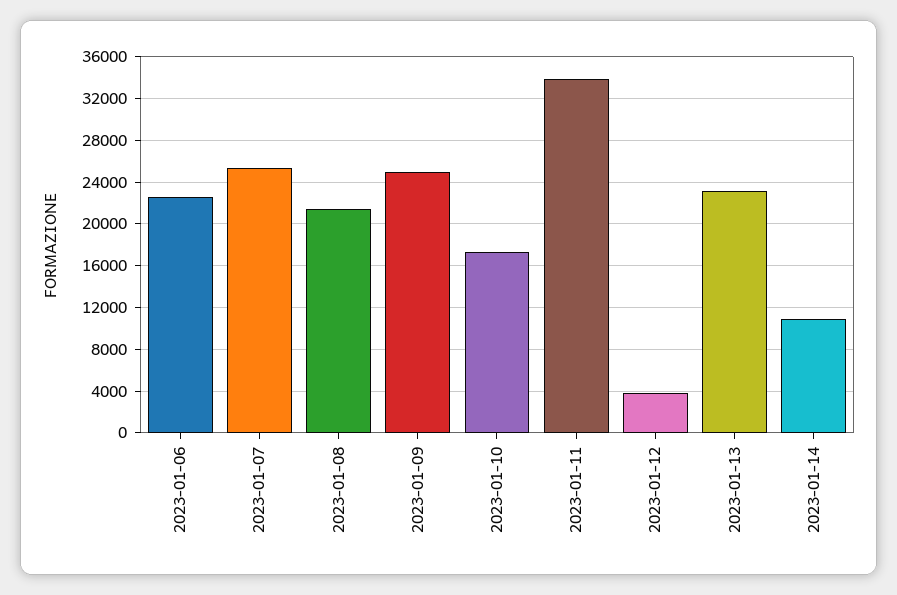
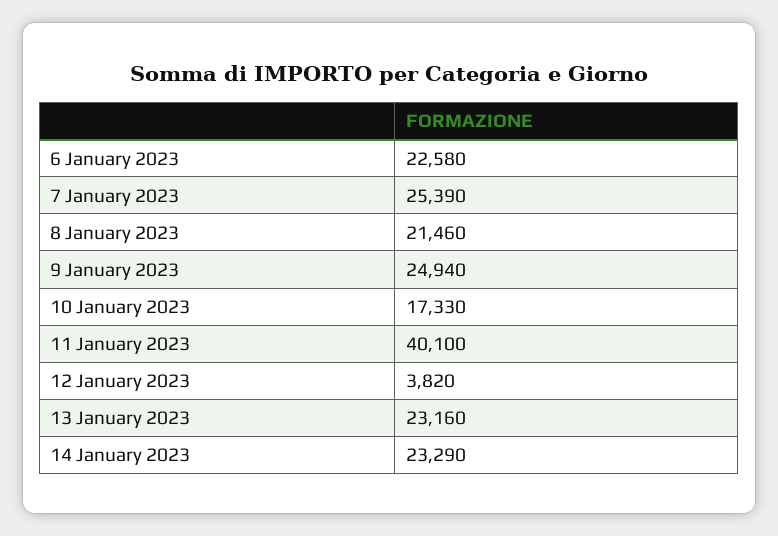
  {
    "2023-01-06": 22580,
    "2023-01-07": 25390,
    "2023-01-08": 21460,
    "2023-01-09": 24940,
    "2023-01-10": 17330,
-   "2023-01-11": 34000,
+   "2023-01-11": 40100,
    "2023-01-12": 3820,
    "2023-01-13": 23160,
-   "2023-01-14": 11000
+   "2023-01-14": 23290
  }

